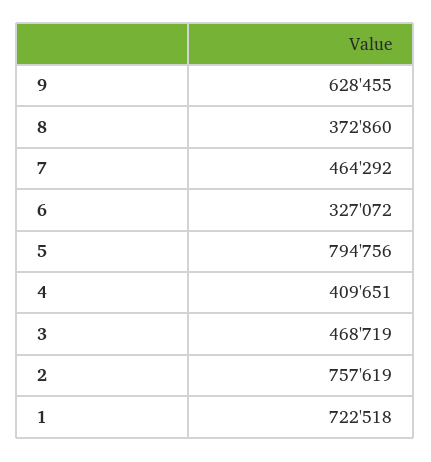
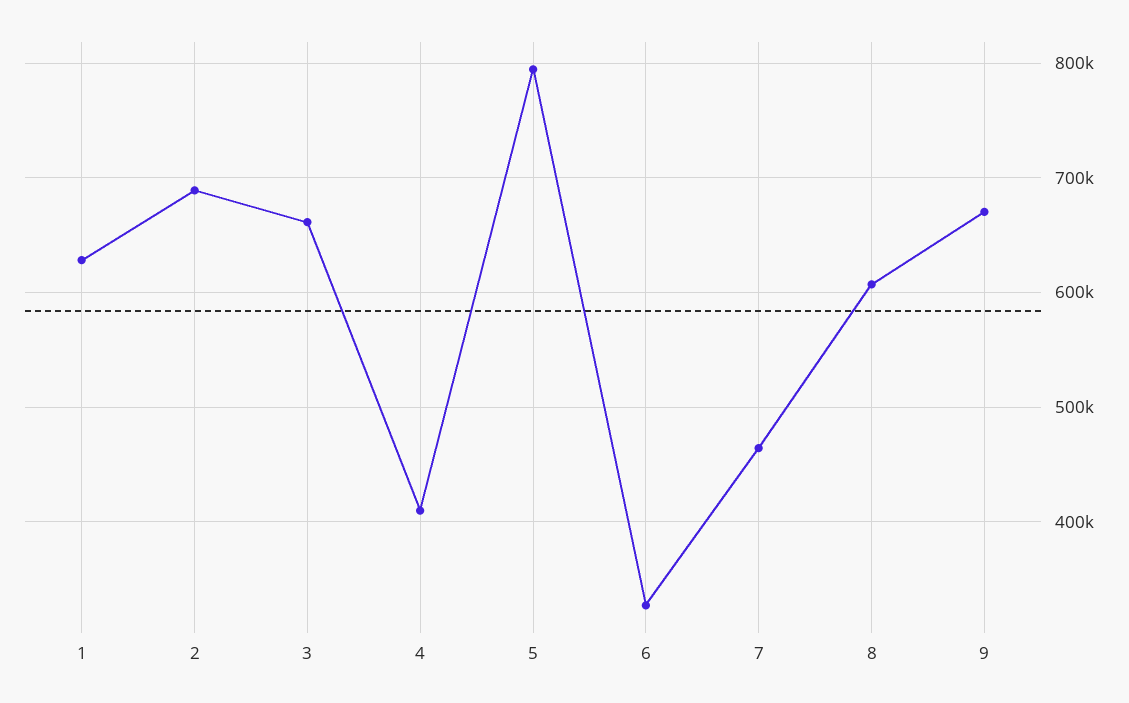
  {
-   "9": 628455,
+   "9": 670000,
-   "8": 372860,
+   "8": 610000,
    "7": 464292,
    "6": 327072,
    "5": 794756,
    "4": 409651,
-   "3": 468719,
+   "3": 660000,
-   "2": 757619,
+   "2": 690000,
-   "1": 722518
+   "1": 630000
  }

